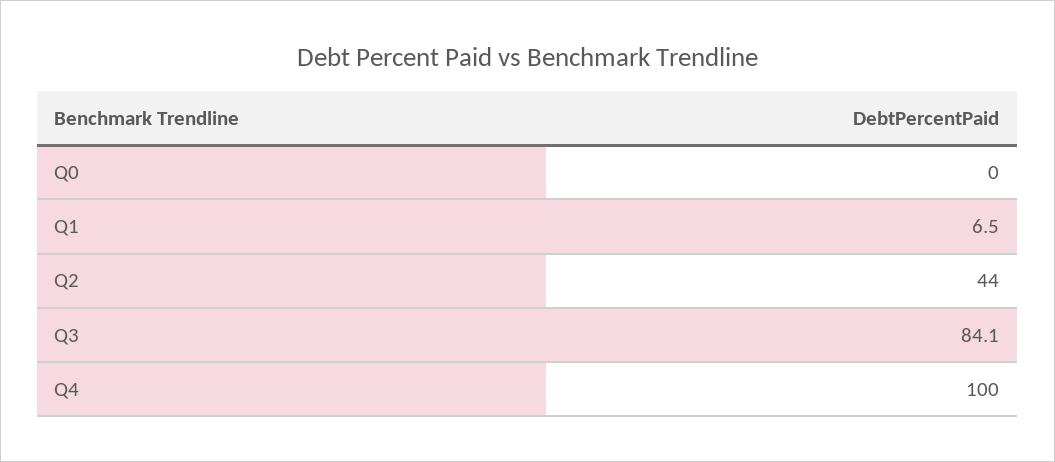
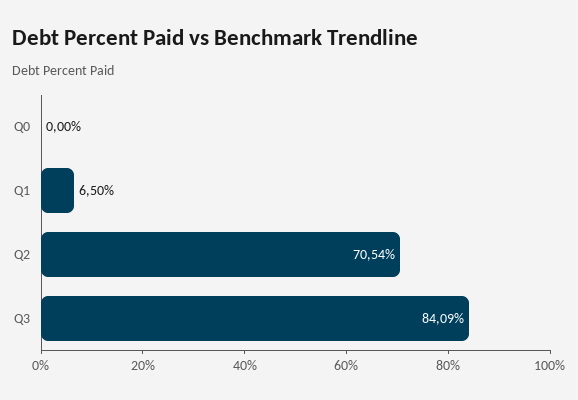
  {
    "Q0": 0,
    "Q1": 6.5,
-   "Q2": 44,
+   "Q2": 70.54,
-   "Q3": 84.09,
+   "Q3": 84.09
-   "Q4": 100
  }

